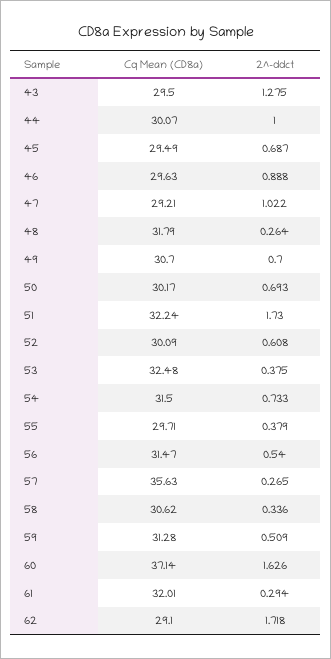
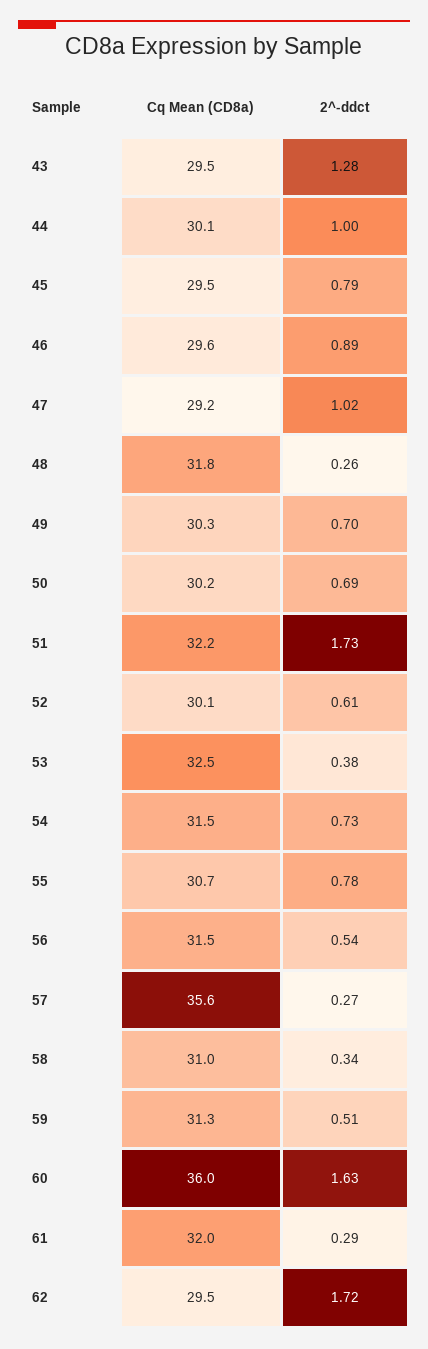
  {
    "Cq Mean (CD8a)": {
      "43": 29.5,
      "44": 30.07,
      "45": 29.49,
      "46": 29.63,
      "47": 29.21,
      "48": 31.79,
-     "49": 30.7,
+     "49": 30.3,
      "50": 30.17,
      "51": 32.24,
      "52": 30.09,
      "53": 32.48,
      "54": 31.5,
-     "55": 29.71,
+     "55": 30.7,
      "56": 31.47,
      "57": 35.63,
-     "58": 30.62,
+     "58": 31,
      "59": 31.28,
-     "60": 37.14,
+     "60": 36,
      "61": 32.01,
-     "62": 29.1
+     "62": 29.5
    },
    "2^-ddct": {
      "43": 1.275,
      "44": 1,
-     "45": 0.687,
+     "45": 0.79,
      "46": 0.888,
      "47": 1.022,
      "48": 0.264,
      "49": 0.7,
      "50": 0.693,
      "51": 1.73,
      "52": 0.608,
      "53": 0.375,
      "54": 0.733,
-     "55": 0.379,
+     "55": 0.78,
      "56": 0.54,
      "57": 0.265,
      "58": 0.336,
      "59": 0.509,
      "60": 1.626,
      "61": 0.294,
      "62": 1.718
    }
  }

